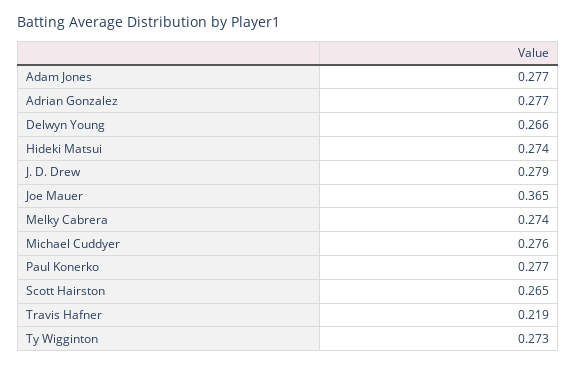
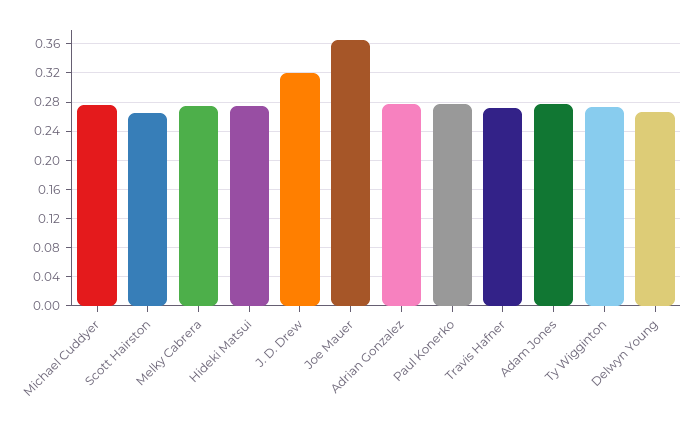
  {
    "Adam Jones": 0.277,
    "Adrian Gonzalez": 0.277,
    "Delwyn Young": 0.266,
    "Hideki Matsui": 0.274,
-   "J. D. Drew": 0.279,
+   "J. D. Drew": 0.32,
    "Joe Mauer": 0.365,
    "Melky Cabrera": 0.274,
    "Michael Cuddyer": 0.276,
    "Paul Konerko": 0.277,
    "Scott Hairston": 0.265,
-   "Travis Hafner": 0.219,
+   "Travis Hafner": 0.27,
    "Ty Wigginton": 0.273
  }

